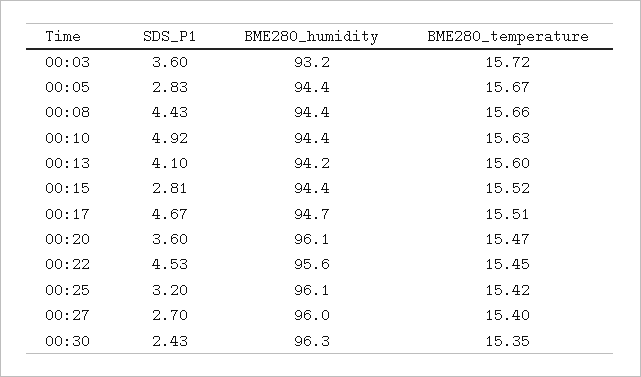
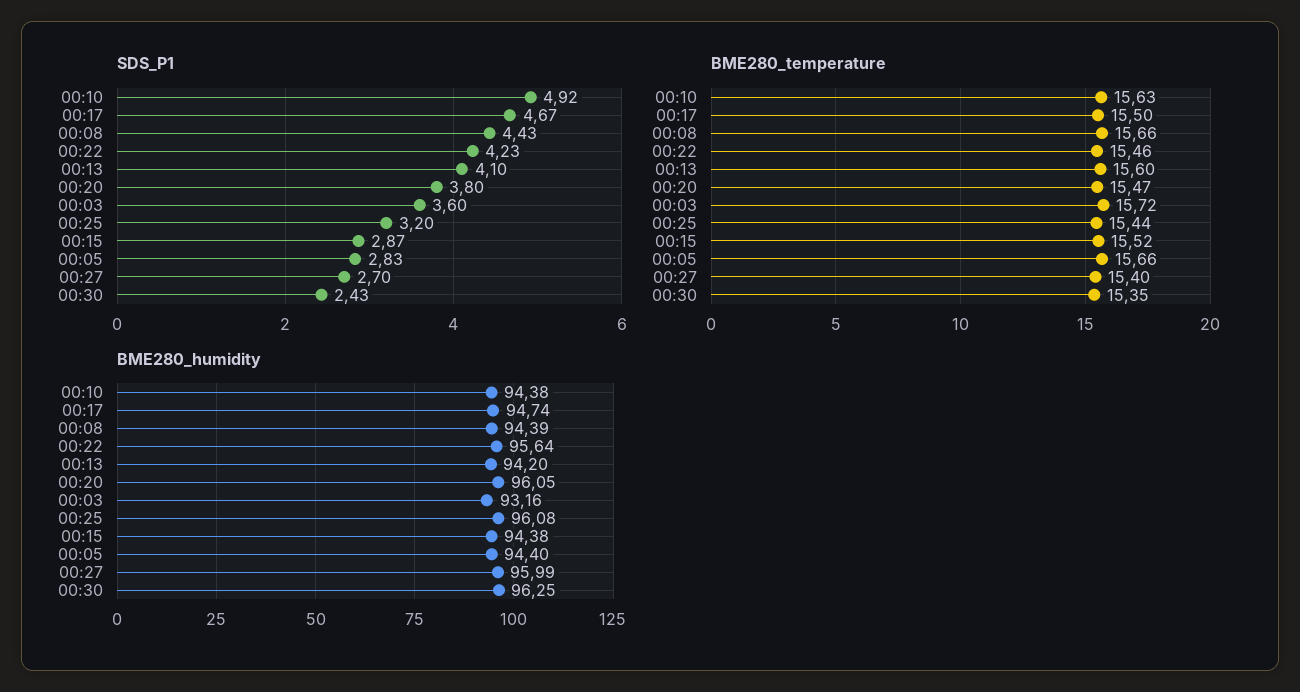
  {
    "SDS_P1": {
      "00:03": 3.6,
      "00:05": 2.83,
      "00:08": 4.43,
      "00:10": 4.92,
      "00:13": 4.1,
-     "00:15": 2.81,
+     "00:15": 2.87,
      "00:17": 4.67,
-     "00:20": 3.6,
+     "00:20": 3.8,
-     "00:22": 4.53,
+     "00:22": 4.23,
      "00:25": 3.2,
      "00:27": 2.7,
      "00:30": 2.43
    },
    "BME280_humidity": {
      "00:03": 93.16,
      "00:05": 94.4,
      "00:08": 94.39,
      "00:10": 94.38,
      "00:13": 94.2,
      "00:15": 94.38,
      "00:17": 94.74,
      "00:20": 96.05,
      "00:22": 95.64,
      "00:25": 96.08,
      "00:27": 95.99,
      "00:30": 96.25
    },
    "BME280_temperature": {
      "00:03": 15.72,
-     "00:05": 15.67,
+     "00:05": 15.66,
      "00:08": 15.66,
      "00:10": 15.63,
      "00:13": 15.6,
      "00:15": 15.52,
-     "00:17": 15.51,
+     "00:17": 15.5,
      "00:20": 15.47,
-     "00:22": 15.45,
+     "00:22": 15.46,
-     "00:25": 15.42,
+     "00:25": 15.44,
      "00:27": 15.4,
      "00:30": 15.35
    }
  }

